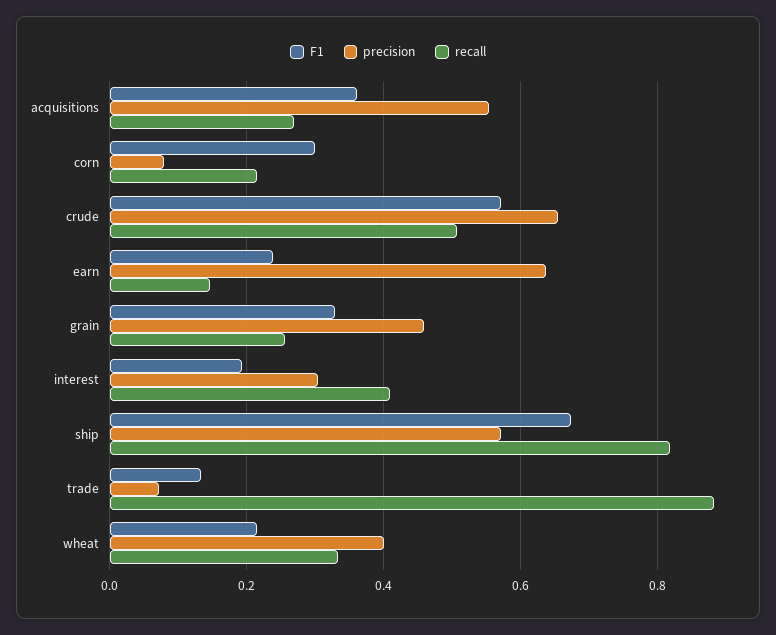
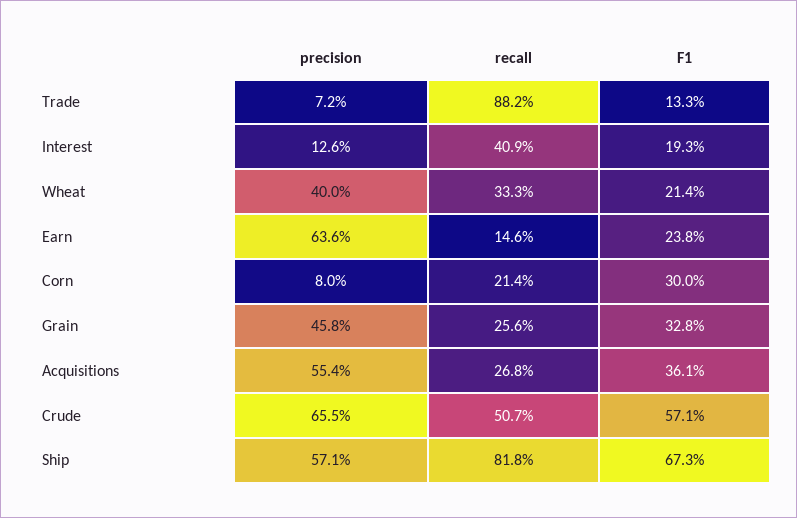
  {
    "F1": {
      "acquisitions": 0.361,
      "corn": 0.3,
      "crude": 0.571,
      "earn": 0.238,
      "grain": 0.328,
      "interest": 0.193,
      "ship": 0.673,
      "trade": 0.133,
      "wheat": 0.214
    },
    "precision": {
      "acquisitions": 0.554,
      "corn": 0.08,
      "crude": 0.655,
      "earn": 0.636,
      "grain": 0.458,
-     "interest": 0.3,
+     "interest": 0.126,
      "ship": 0.571,
      "trade": 0.072,
      "wheat": 0.4
    },
    "recall": {
      "acquisitions": 0.268,
      "corn": 0.214,
      "crude": 0.507,
      "earn": 0.146,
      "grain": 0.256,
      "interest": 0.409,
      "ship": 0.818,
      "trade": 0.882,
      "wheat": 0.333
    }
  }

